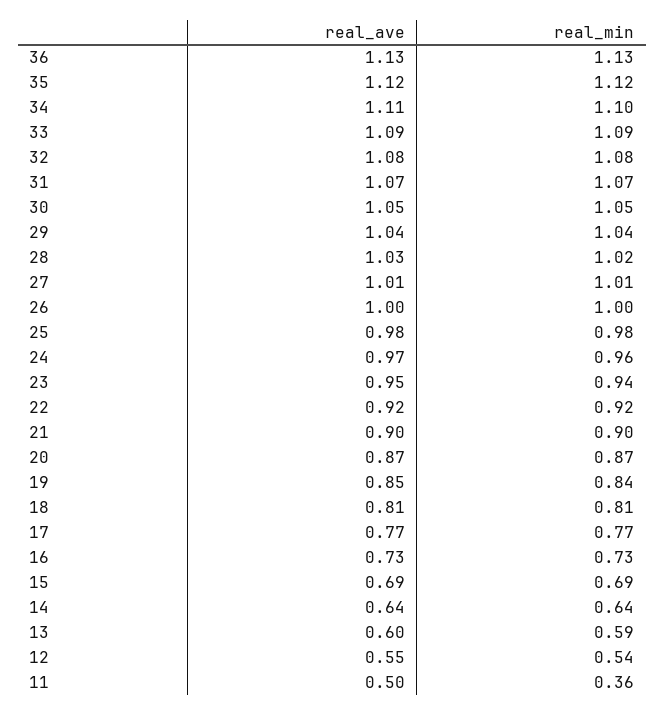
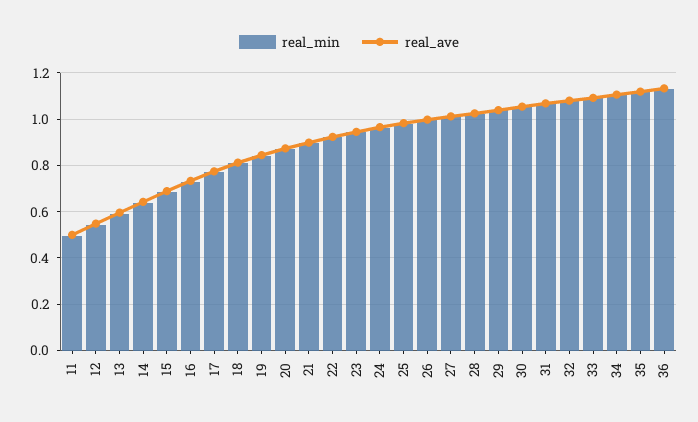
  {
    "real_ave": {
      "36": 1.13,
      "35": 1.12,
      "34": 1.11,
      "33": 1.09,
      "32": 1.08,
      "31": 1.07,
      "30": 1.05,
      "29": 1.04,
      "28": 1.03,
      "27": 1.01,
      "26": 1,
      "25": 0.98,
      "24": 0.97,
      "23": 0.95,
      "22": 0.92,
      "21": 0.9,
      "20": 0.87,
      "19": 0.85,
      "18": 0.81,
      "17": 0.77,
      "16": 0.73,
      "15": 0.69,
      "14": 0.64,
      "13": 0.6,
      "12": 0.55,
      "11": 0.5
    },
    "real_min": {
      "36": 1.13,
      "35": 1.12,
      "34": 1.1,
      "33": 1.09,
      "32": 1.08,
      "31": 1.07,
      "30": 1.05,
      "29": 1.04,
      "28": 1.02,
      "27": 1.01,
      "26": 1,
      "25": 0.98,
      "24": 0.96,
      "23": 0.94,
      "22": 0.92,
      "21": 0.9,
      "20": 0.87,
      "19": 0.84,
      "18": 0.81,
      "17": 0.77,
      "16": 0.73,
      "15": 0.69,
      "14": 0.64,
      "13": 0.59,
      "12": 0.54,
-     "11": 0.36
+     "11": 0.5
    }
  }

